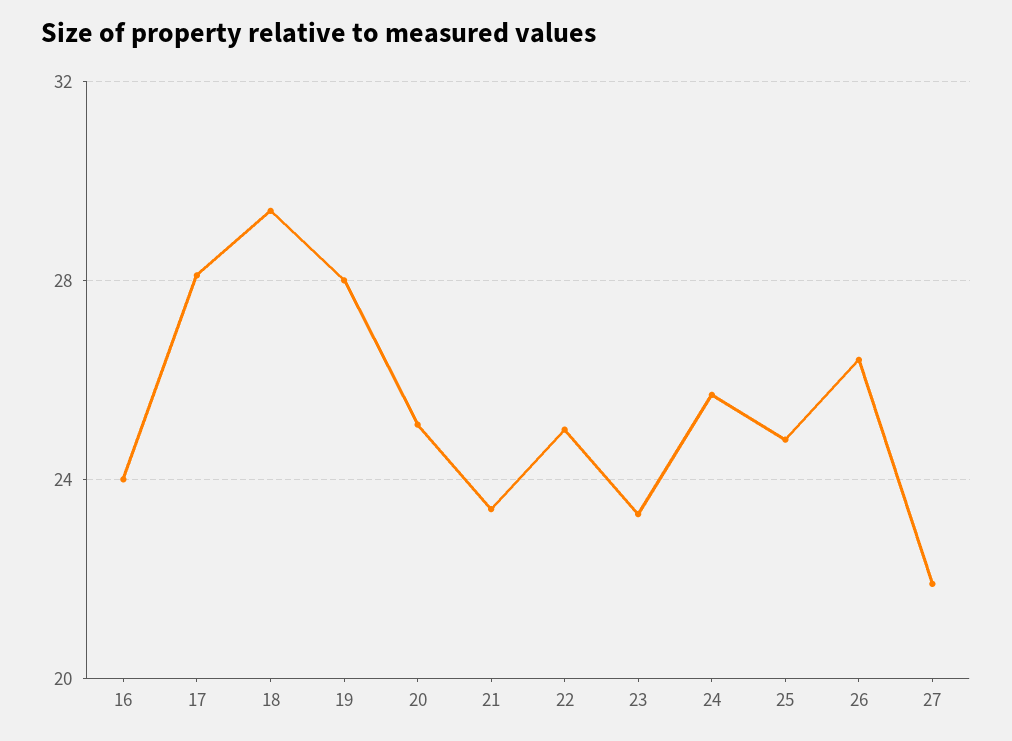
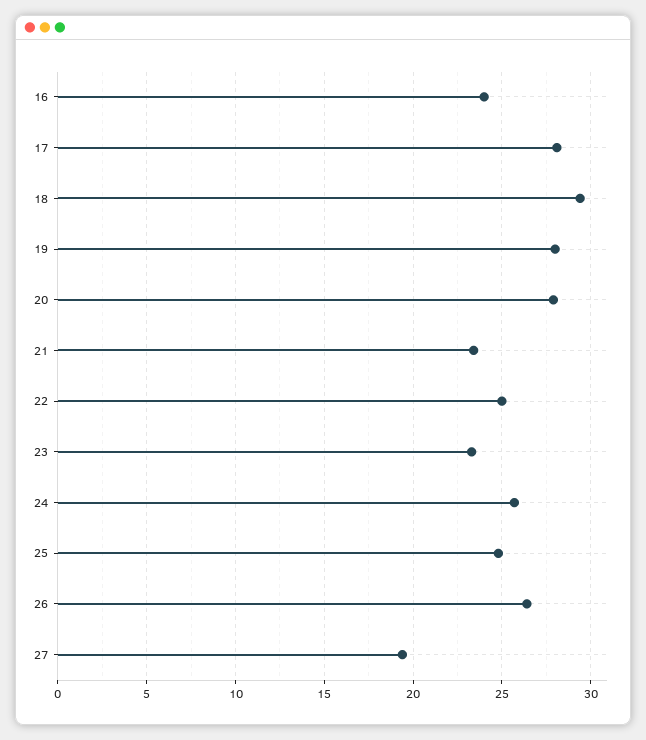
  {
    "16": 24,
    "17": 28,
    "18": 29.5,
    "19": 28,
-   "20": 25,
+   "20": 28,
    "21": 23.5,
    "22": 25,
    "23": 23.5,
    "24": 25.5,
    "25": 25,
    "26": 26.5,
-   "27": 22
+   "27": 19.5
  }

